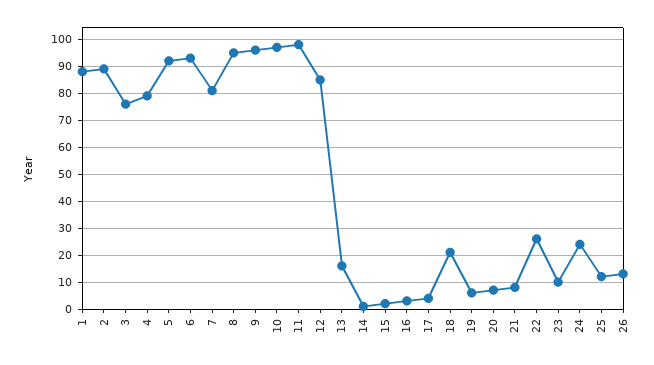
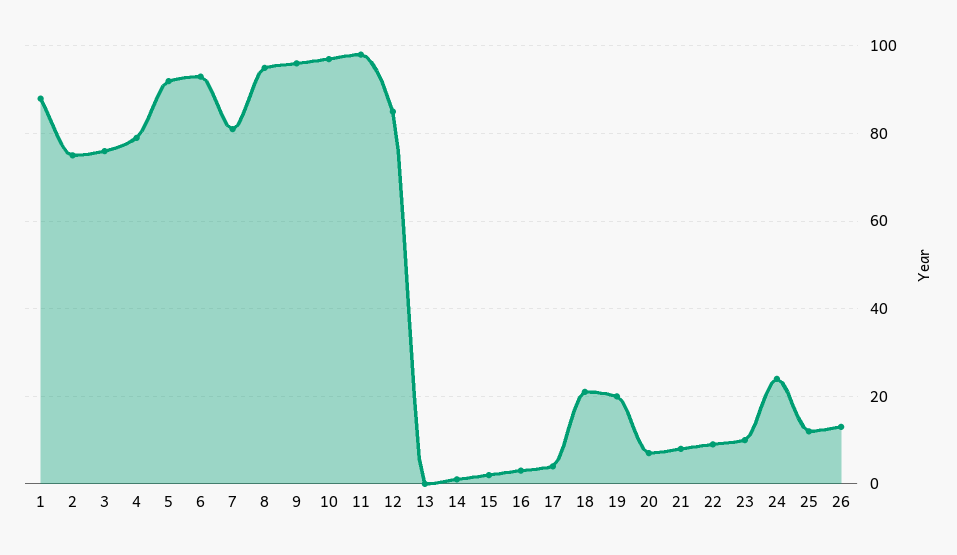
  {
    "1": 90,
-   "2": 90,
+   "2": 75,
    "3": 75,
    "4": 80,
    "5": 90,
    "6": 95,
    "7": 80,
    "8": 95,
    "9": 95,
    "10": 95,
    "11": 100,
    "12": 85,
-   "13": 15,
+   "13": 0,
    "14": 0,
    "15": 0,
    "16": 5,
    "17": 5,
    "18": 20,
-   "19": 5,
+   "19": 20,
    "20": 5,
    "21": 10,
-   "22": 25,
+   "22": 10,
    "23": 10,
    "24": 25,
    "25": 10,
    "26": 15
  }

